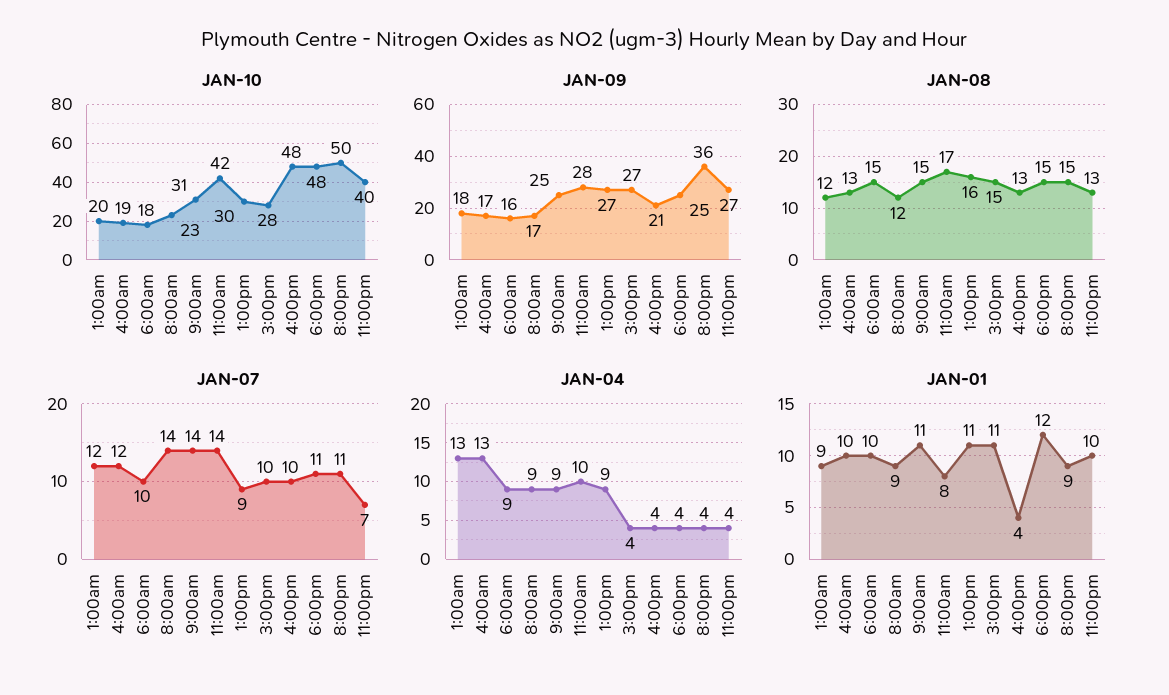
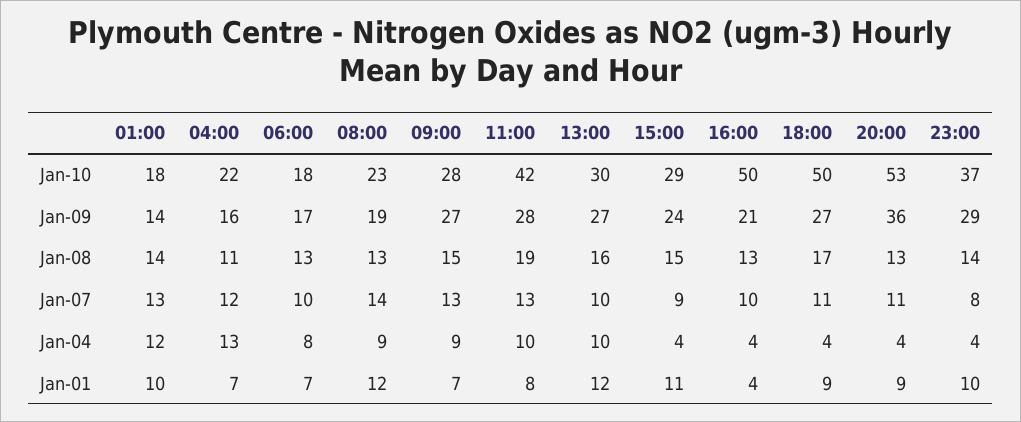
  {
    "JAN-10": {
-     "1:00am": 20,
+     "1:00am": 18,
-     "4:00am": 19,
+     "4:00am": 22,
      "6:00am": 18,
      "8:00am": 23,
-     "9:00am": 31,
+     "9:00am": 28,
      "11:00am": 42,
      "1:00pm": 30,
-     "3:00pm": 28,
+     "3:00pm": 29,
-     "4:00pm": 48,
+     "4:00pm": 50,
-     "6:00pm": 48,
+     "6:00pm": 50,
-     "8:00pm": 50,
+     "8:00pm": 53,
-     "11:00pm": 40
+     "11:00pm": 37
    },
    "JAN-09": {
-     "1:00am": 18,
+     "1:00am": 14,
-     "4:00am": 17,
+     "4:00am": 16,
-     "6:00am": 16,
+     "6:00am": 17,
-     "8:00am": 17,
+     "8:00am": 19,
-     "9:00am": 25,
+     "9:00am": 27,
      "11:00am": 28,
      "1:00pm": 27,
-     "3:00pm": 27,
+     "3:00pm": 24,
      "4:00pm": 21,
-     "6:00pm": 25,
+     "6:00pm": 27,
      "8:00pm": 36,
-     "11:00pm": 27
+     "11:00pm": 29
    },
    "JAN-08": {
-     "1:00am": 12,
+     "1:00am": 14,
-     "4:00am": 13,
+     "4:00am": 11,
-     "6:00am": 15,
+     "6:00am": 13,
-     "8:00am": 12,
+     "8:00am": 13,
      "9:00am": 15,
-     "11:00am": 17,
+     "11:00am": 19,
      "1:00pm": 16,
      "3:00pm": 15,
      "4:00pm": 13,
-     "6:00pm": 15,
+     "6:00pm": 17,
-     "8:00pm": 15,
+     "8:00pm": 13,
-     "11:00pm": 13
+     "11:00pm": 14
    },
    "JAN-07": {
-     "1:00am": 12,
+     "1:00am": 13,
      "4:00am": 12,
      "6:00am": 10,
      "8:00am": 14,
-     "9:00am": 14,
+     "9:00am": 13,
-     "11:00am": 14,
+     "11:00am": 13,
-     "1:00pm": 9,
+     "1:00pm": 10,
-     "3:00pm": 10,
+     "3:00pm": 9,
      "4:00pm": 10,
      "6:00pm": 11,
      "8:00pm": 11,
-     "11:00pm": 7
+     "11:00pm": 8
    },
    "JAN-04": {
-     "1:00am": 13,
+     "1:00am": 12,
      "4:00am": 13,
-     "6:00am": 9,
+     "6:00am": 8,
      "8:00am": 9,
      "9:00am": 9,
      "11:00am": 10,
-     "1:00pm": 9,
+     "1:00pm": 10,
      "3:00pm": 4,
      "4:00pm": 4,
      "6:00pm": 4,
      "8:00pm": 4,
      "11:00pm": 4
    },
    "JAN-01": {
-     "1:00am": 9,
+     "1:00am": 10,
-     "4:00am": 10,
+     "4:00am": 7,
-     "6:00am": 10,
+     "6:00am": 7,
-     "8:00am": 9,
+     "8:00am": 12,
-     "9:00am": 11,
+     "9:00am": 7,
      "11:00am": 8,
-     "1:00pm": 11,
+     "1:00pm": 12,
      "3:00pm": 11,
      "4:00pm": 4,
-     "6:00pm": 12,
+     "6:00pm": 9,
      "8:00pm": 9,
      "11:00pm": 10
    }
  }

